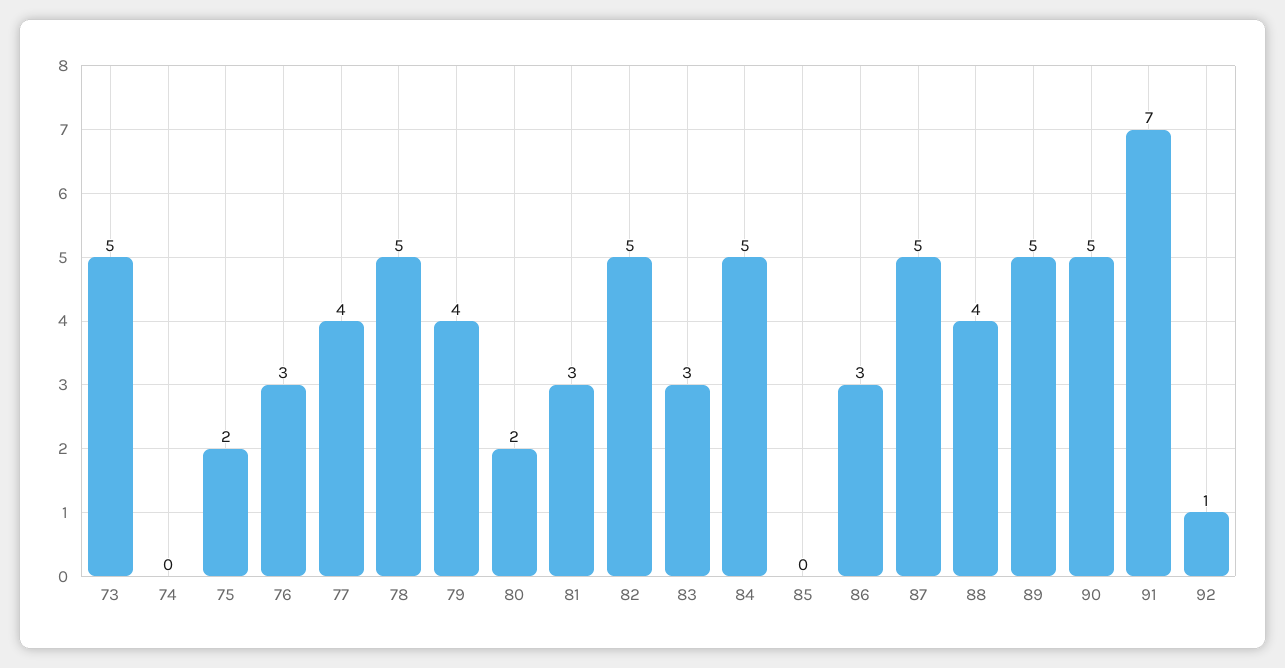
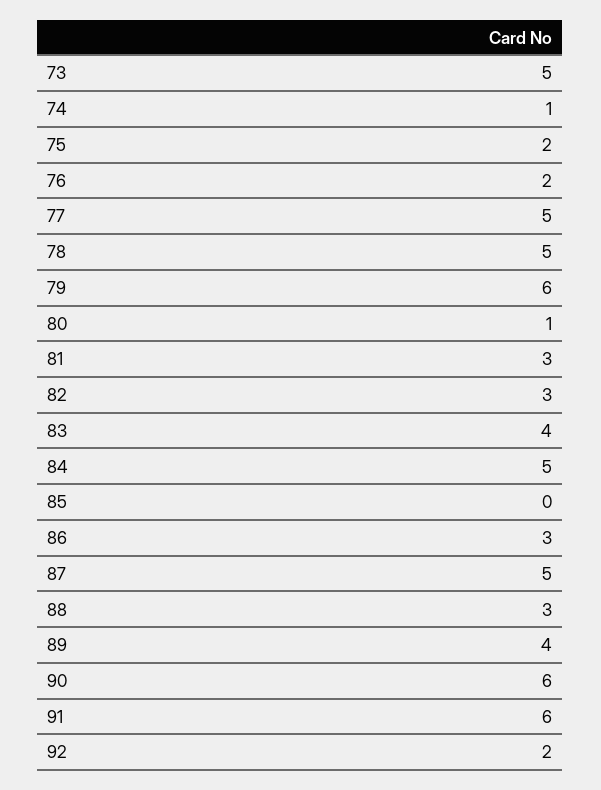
  {
    "73": 5,
-   "74": 0,
+   "74": 1,
    "75": 2,
-   "76": 3,
+   "76": 2,
-   "77": 4,
+   "77": 5,
    "78": 5,
-   "79": 4,
+   "79": 6,
-   "80": 2,
+   "80": 1,
    "81": 3,
-   "82": 5,
+   "82": 3,
-   "83": 3,
+   "83": 4,
    "84": 5,
    "85": 0,
    "86": 3,
    "87": 5,
-   "88": 4,
+   "88": 3,
-   "89": 5,
+   "89": 4,
-   "90": 5,
+   "90": 6,
-   "91": 7,
+   "91": 6,
-   "92": 1
+   "92": 2
  }

